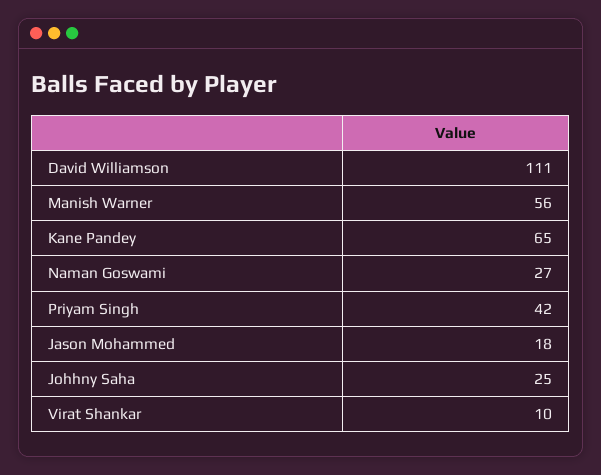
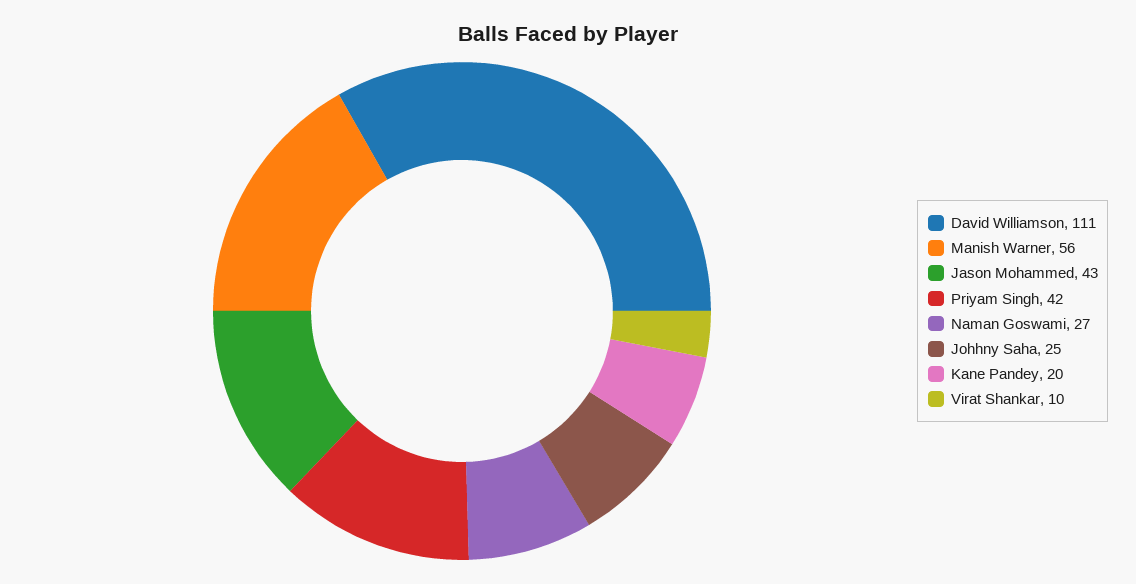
  {
    "David Williamson": 111,
    "Manish Warner": 56,
-   "Kane Pandey": 65,
+   "Kane Pandey": 20,
    "Naman Goswami": 27,
    "Priyam Singh": 42,
-   "Jason Mohammed": 18,
+   "Jason Mohammed": 43,
    "Johhny Saha": 25,
    "Virat Shankar": 10
  }

